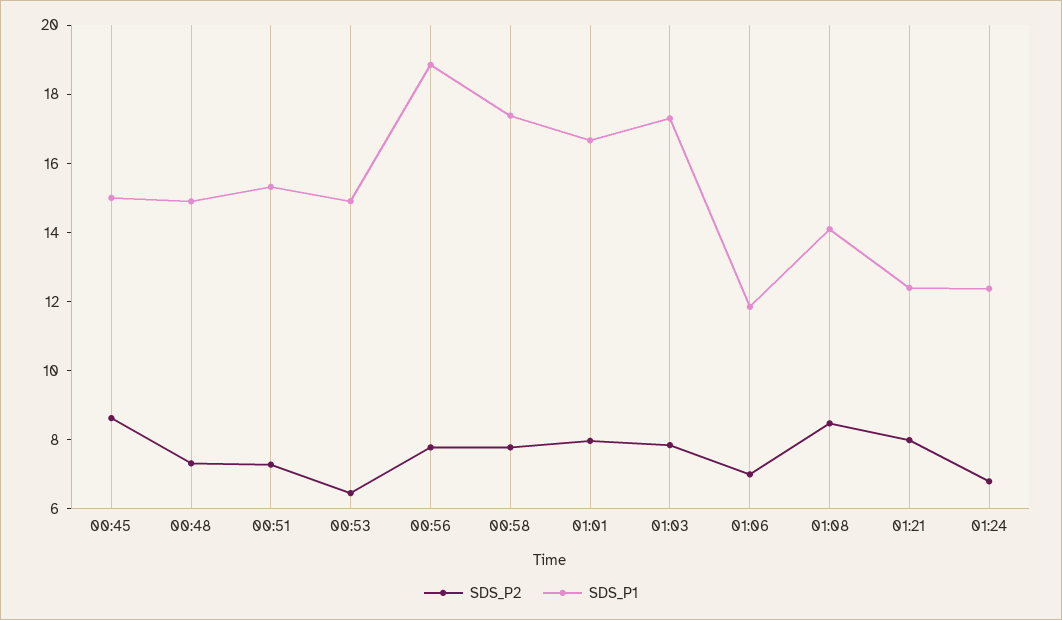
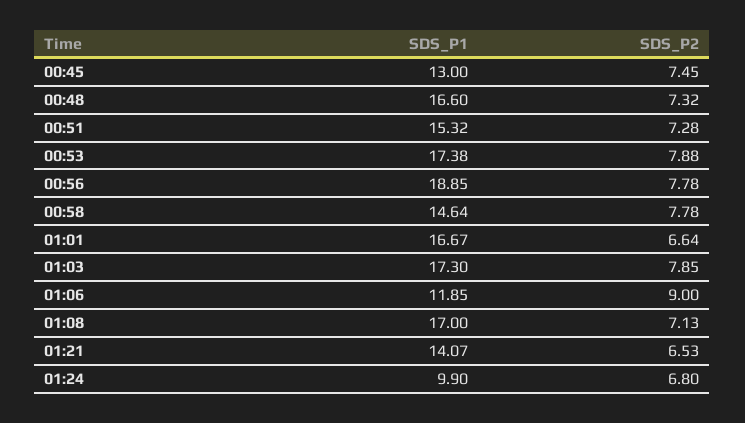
  {
    "SDS_P2": {
-     "00:45": 8.5,
+     "00:45": 7.45,
      "00:48": 7.32,
      "00:51": 7.28,
-     "00:53": 6.5,
+     "00:53": 7.88,
      "00:56": 7.78,
      "00:58": 7.78,
-     "01:01": 8,
+     "01:01": 6.64,
      "01:03": 7.85,
-     "01:06": 7,
+     "01:06": 9,
-     "01:08": 8.5,
+     "01:08": 7.13,
-     "01:21": 8,
+     "01:21": 6.53,
      "01:24": 6.8
    },
    "SDS_P1": {
-     "00:45": 15,
+     "00:45": 13,
-     "00:48": 15,
+     "00:48": 16.6,
      "00:51": 15.32,
-     "00:53": 15,
+     "00:53": 17.38,
      "00:56": 18.85,
-     "00:58": 17.5,
+     "00:58": 14.64,
      "01:01": 16.67,
      "01:03": 17.3,
      "01:06": 11.85,
-     "01:08": 14,
+     "01:08": 17,
-     "01:21": 12.5,
+     "01:21": 14.07,
-     "01:24": 12.5
+     "01:24": 9.9
    }
  }

